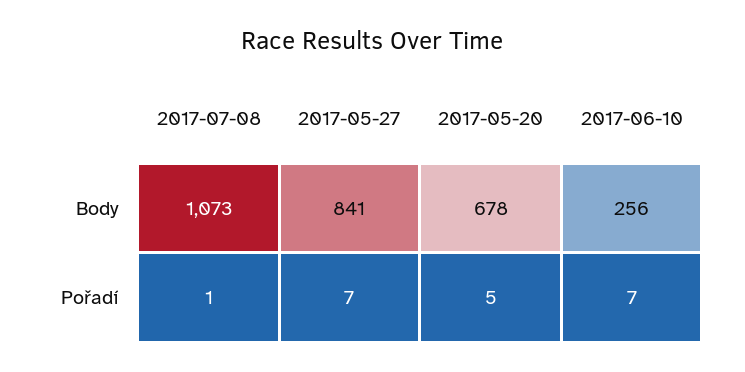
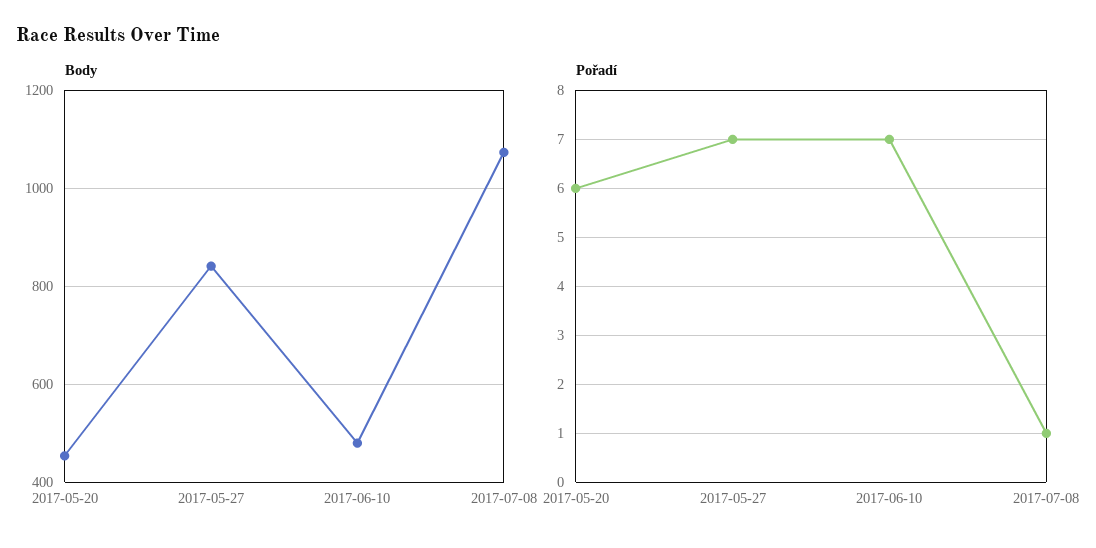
  {
    "Body": {
      "2017-07-08": 1073,
      "2017-05-27": 841,
-     "2017-05-20": 678,
+     "2017-05-20": 460,
-     "2017-06-10": 256
+     "2017-06-10": 480
    },
    "Pořadí": {
      "2017-07-08": 1,
      "2017-05-27": 7,
-     "2017-05-20": 5,
+     "2017-05-20": 6,
      "2017-06-10": 7
    }
  }

